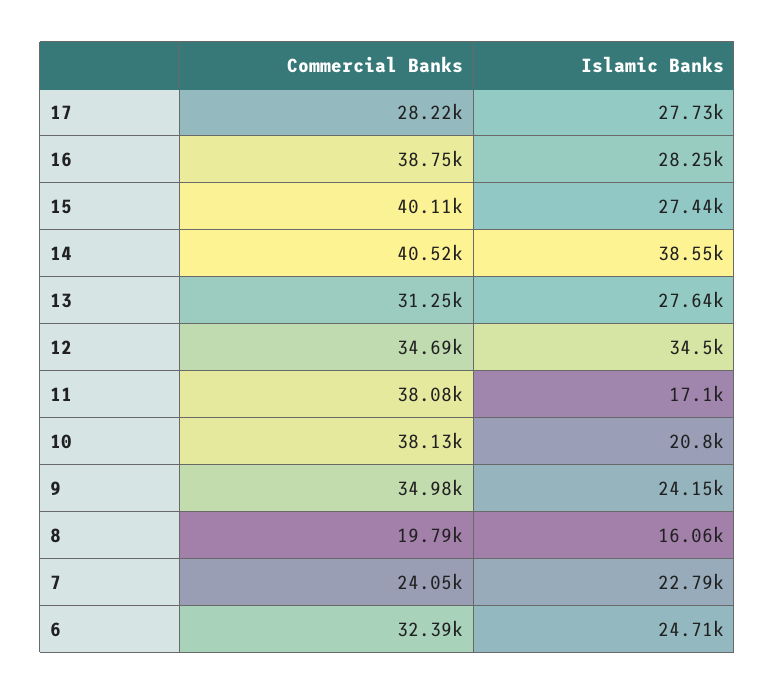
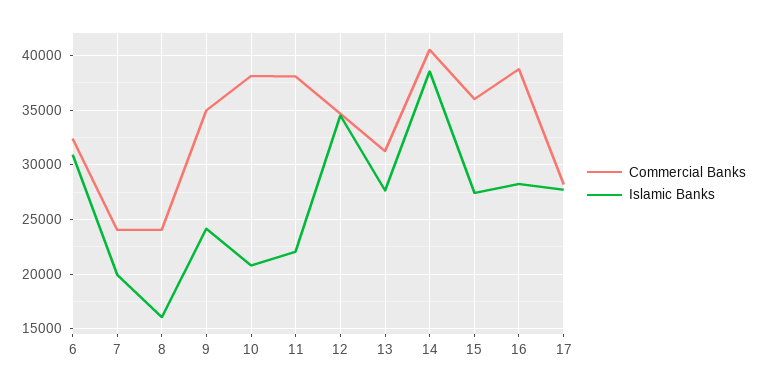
  {
    "Commercial Banks": {
      "17": 28220,
      "16": 38750,
-     "15": 40110,
+     "15": 36000,
      "14": 40520,
      "13": 31250,
      "12": 34690,
      "11": 38080,
      "10": 38130,
      "9": 34980,
-     "8": 19790,
+     "8": 24000,
      "7": 24050,
      "6": 32390
    },
    "Islamic Banks": {
      "17": 27730,
      "16": 28250,
      "15": 27440,
      "14": 38550,
      "13": 27640,
      "12": 34500,
-     "11": 17100,
+     "11": 22000,
      "10": 20800,
      "9": 24150,
      "8": 16060,
-     "7": 22790,
+     "7": 20000,
-     "6": 24710
+     "6": 31000
    }
  }

